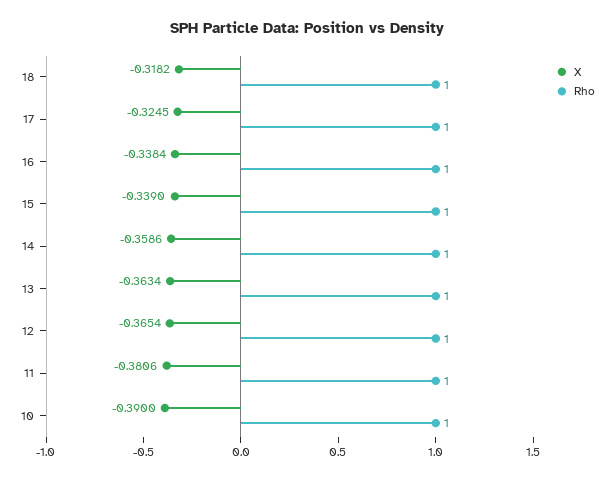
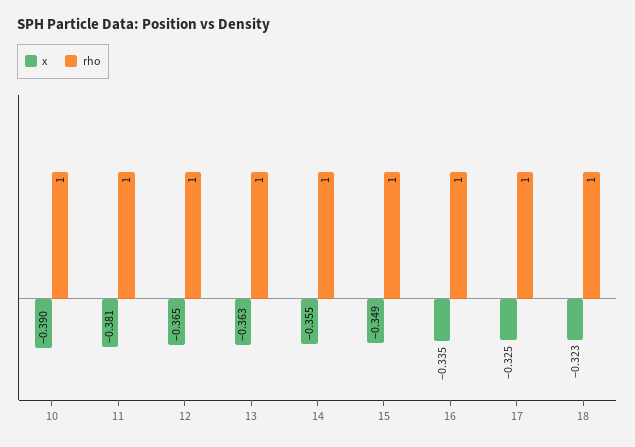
  {
    "X": {
-     "18": -0.3182,
+     "18": -0.323,
      "17": -0.3245,
-     "16": -0.3384,
+     "16": -0.335,
-     "15": -0.339,
+     "15": -0.349,
-     "14": -0.3586,
+     "14": -0.355,
      "13": -0.3634,
      "12": -0.3654,
      "11": -0.3806,
      "10": -0.39
    },
    "Rho": {
      "18": 1,
      "17": 1,
      "16": 1,
      "15": 1,
      "14": 1,
      "13": 1,
      "12": 1,
      "11": 1,
      "10": 1
    }
  }

